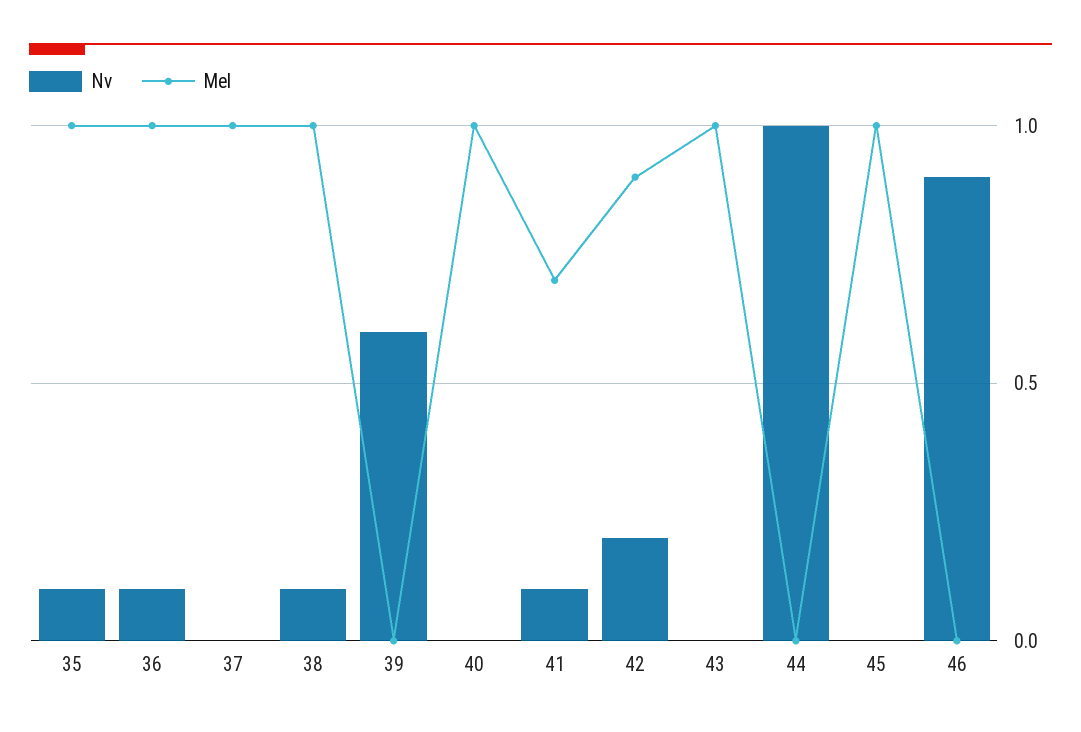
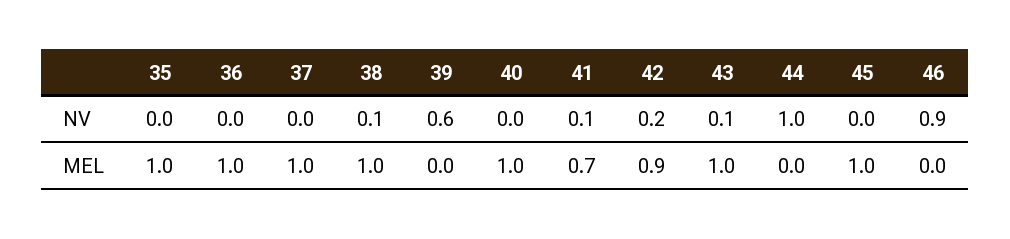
  {
    "Nv": {
-     "35": 0.1,
+     "35": 0,
-     "36": 0.1,
+     "36": 0,
      "37": 0,
      "38": 0.1,
      "39": 0.6,
      "40": 0,
      "41": 0.1,
      "42": 0.2,
-     "43": 0,
+     "43": 0.1,
      "44": 1,
      "45": 0,
      "46": 0.9
    },
    "Mel": {
      "35": 1,
      "36": 1,
      "37": 1,
      "38": 1,
      "39": 0,
      "40": 1,
      "41": 0.7,
      "42": 0.9,
      "43": 1,
      "44": 0,
      "45": 1,
      "46": 0
    }
  }

